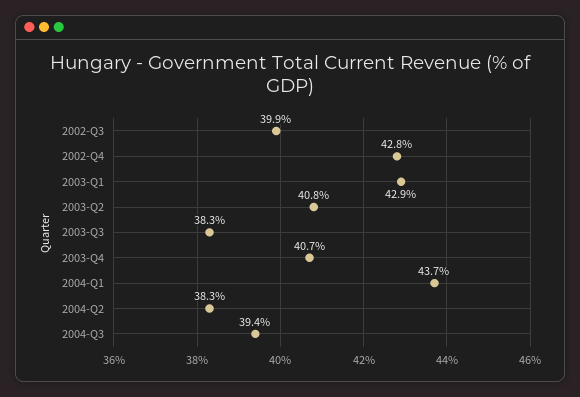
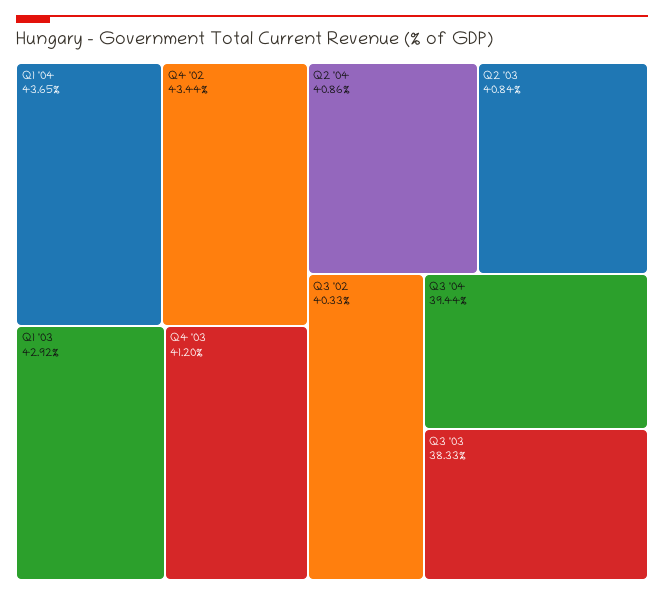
  {
-   "2002-Q3": 39.9,
+   "2002-Q3": 40.33,
-   "2002-Q4": 42.8,
+   "2002-Q4": 43.44,
    "2003-Q1": 42.92,
    "2003-Q2": 40.84,
    "2003-Q3": 38.33,
-   "2003-Q4": 40.7,
+   "2003-Q4": 41.2,
    "2004-Q1": 43.65,
-   "2004-Q2": 38.3,
+   "2004-Q2": 40.86,
    "2004-Q3": 39.44
  }

